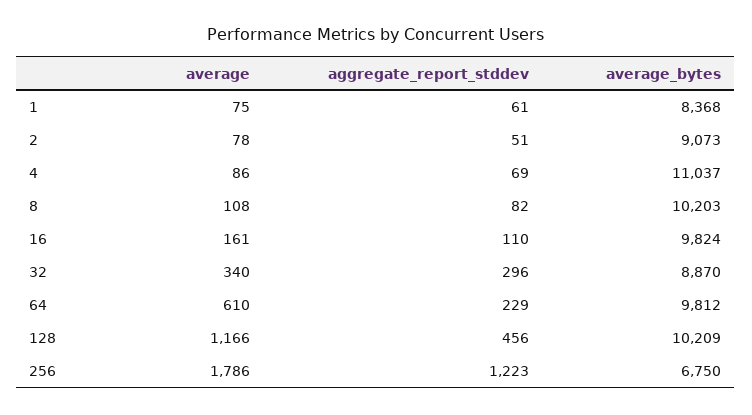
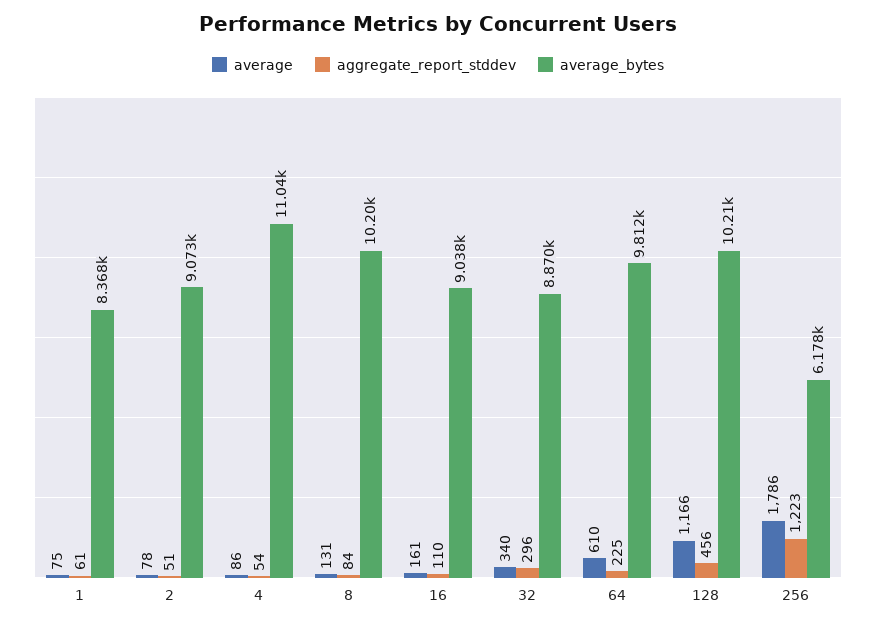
  {
    "average": {
      "1": 75,
      "2": 78,
      "4": 86,
-     "8": 108,
+     "8": 131,
      "16": 161,
      "32": 340,
      "64": 610,
      "128": 1166,
      "256": 1786
    },
    "aggregate_report_stddev": {
      "1": 61,
      "2": 51,
-     "4": 69,
+     "4": 54,
-     "8": 82,
+     "8": 84,
      "16": 110,
      "32": 296,
-     "64": 229,
+     "64": 225,
      "128": 456,
      "256": 1223
    },
    "average_bytes": {
      "1": 8368,
      "2": 9073,
      "4": 11037,
      "8": 10203,
-     "16": 9824,
+     "16": 9038,
      "32": 8870,
      "64": 9812,
      "128": 10209,
-     "256": 6750
+     "256": 6178
    }
  }

